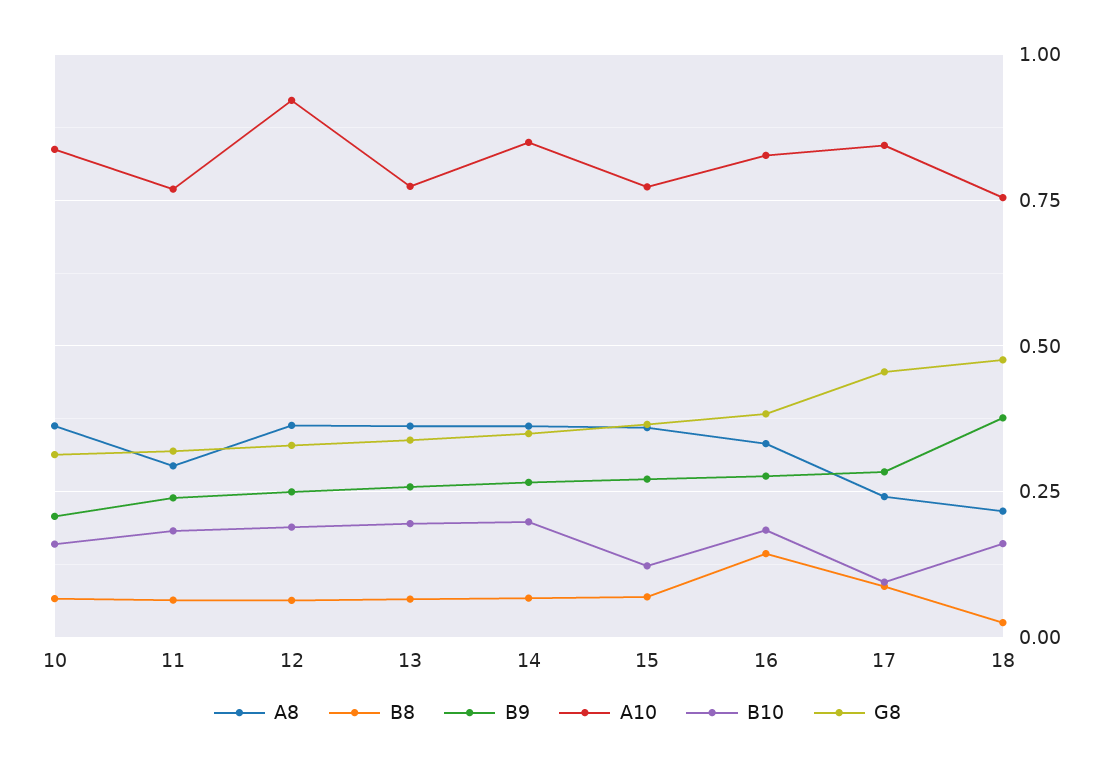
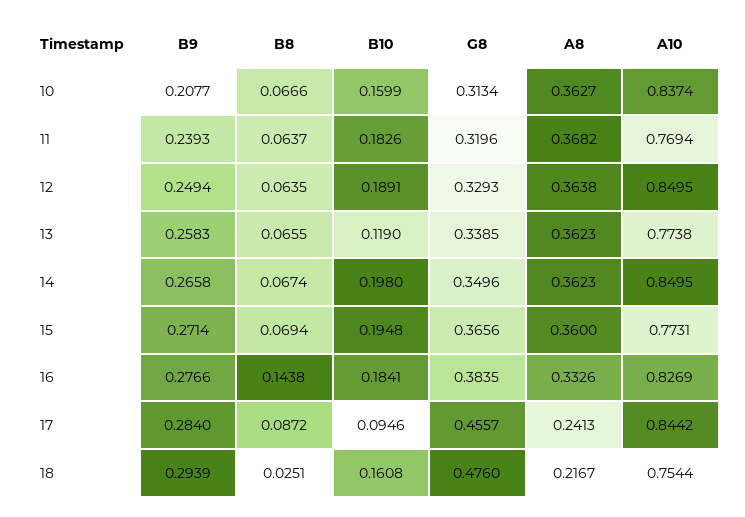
  {
    "A8": {
      "10": 0.3627,
-     "11": 0.3,
+     "11": 0.3682,
      "12": 0.3638,
      "13": 0.3623,
      "14": 0.3623,
      "15": 0.36,
      "16": 0.3326,
      "17": 0.2413,
      "18": 0.2167
    },
    "B8": {
      "10": 0.0666,
      "11": 0.0637,
      "12": 0.0635,
      "13": 0.0655,
      "14": 0.0674,
      "15": 0.0694,
      "16": 0.1438,
      "17": 0.0872,
      "18": 0.0251
    },
    "B9": {
      "10": 0.2077,
      "11": 0.2393,
      "12": 0.2494,
      "13": 0.2583,
      "14": 0.2658,
      "15": 0.2714,
      "16": 0.2766,
      "17": 0.284,
-     "18": 0.375
+     "18": 0.2939
    },
    "A10": {
      "10": 0.8374,
      "11": 0.7694,
-     "12": 0.925,
+     "12": 0.8495,
      "13": 0.7738,
      "14": 0.8495,
      "15": 0.7731,
      "16": 0.8269,
      "17": 0.8442,
      "18": 0.7544
    },
    "B10": {
      "10": 0.1599,
      "11": 0.1826,
      "12": 0.1891,
-     "13": 0.2,
+     "13": 0.119,
      "14": 0.198,
-     "15": 0.125,
+     "15": 0.1948,
      "16": 0.1841,
      "17": 0.0946,
      "18": 0.1608
    },
    "G8": {
      "10": 0.3134,
      "11": 0.3196,
      "12": 0.3293,
      "13": 0.3385,
      "14": 0.3496,
      "15": 0.3656,
      "16": 0.3835,
      "17": 0.4557,
      "18": 0.476
    }
  }

